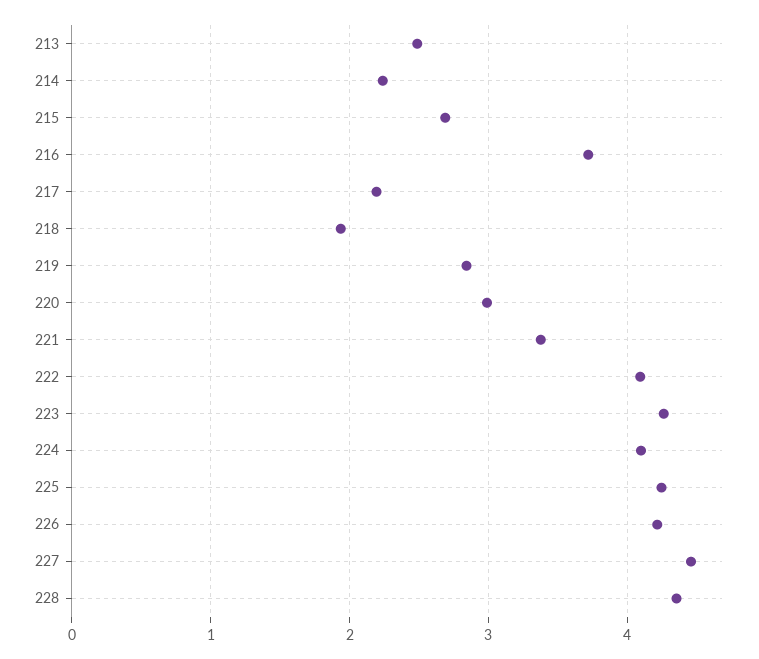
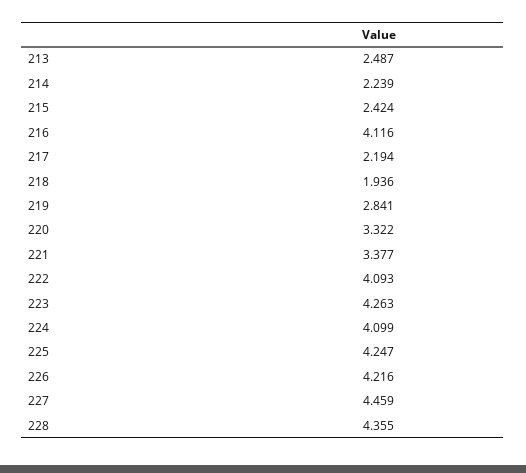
  {
    "213": 2.487,
    "214": 2.239,
-   "215": 2.7,
+   "215": 2.424,
-   "216": 3.7,
+   "216": 4.116,
    "217": 2.194,
    "218": 1.936,
    "219": 2.841,
-   "220": 3,
+   "220": 3.322,
    "221": 3.377,
    "222": 4.093,
    "223": 4.263,
    "224": 4.099,
    "225": 4.247,
    "226": 4.216,
    "227": 4.459,
    "228": 4.355
  }

